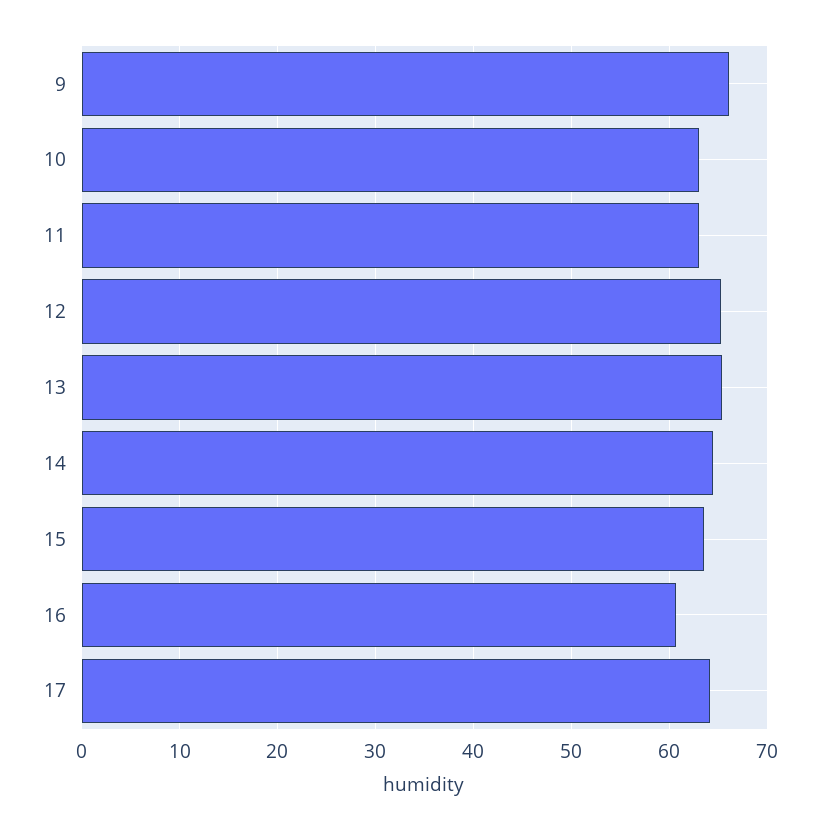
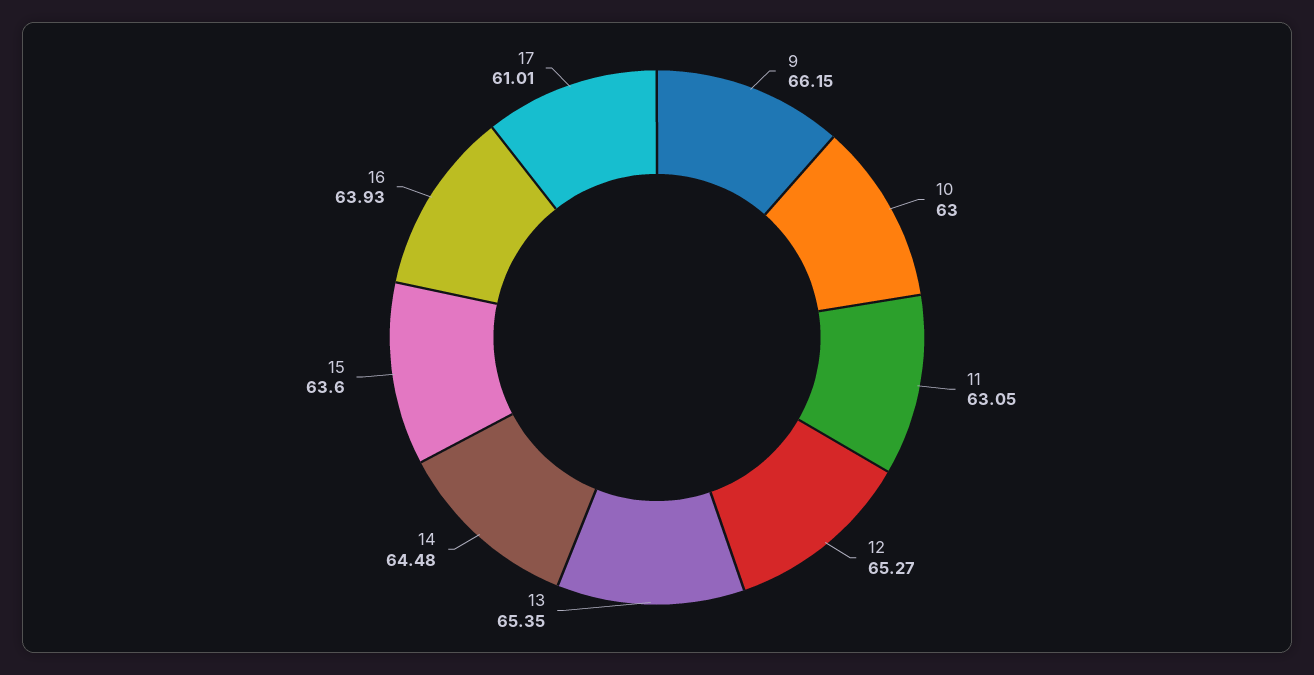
  {
    "9": 66.15,
    "10": 63,
    "11": 63.05,
    "12": 65.27,
    "13": 65.35,
    "14": 64.48,
    "15": 63.6,
-   "16": 61,
+   "16": 63.93,
-   "17": 64
+   "17": 61.01
  }

